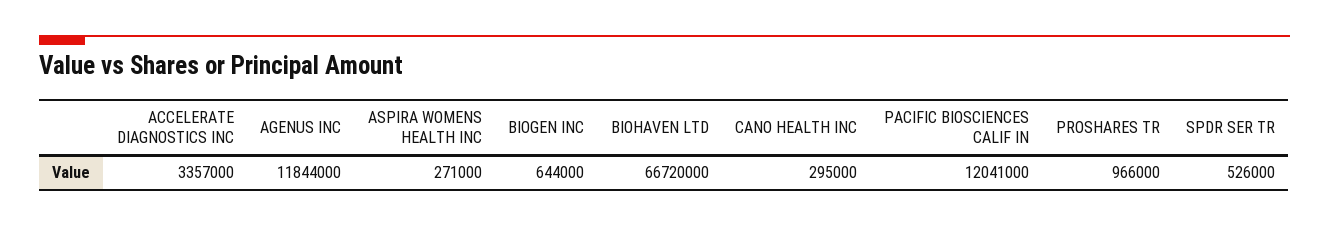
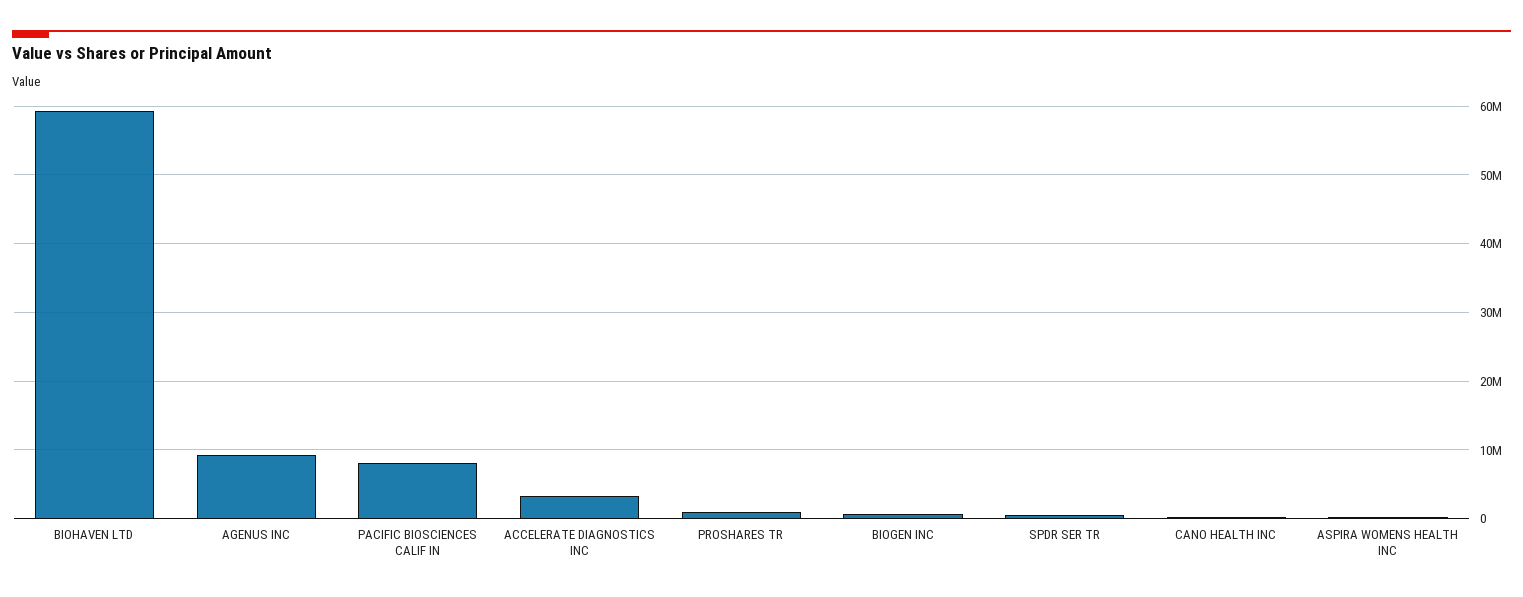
  {
    "ACCELERATE DIAGNOSTICS INC": 3357000,
-   "AGENUS INC": 11844000,
+   "AGENUS INC": 9000000,
    "ASPIRA WOMENS HEALTH INC": 271000,
    "BIOGEN INC": 644000,
-   "BIOHAVEN LTD": 66720000,
+   "BIOHAVEN LTD": 59000000,
    "CANO HEALTH INC": 295000,
-   "PACIFIC BIOSCIENCES CALIF IN": 12041000,
+   "PACIFIC BIOSCIENCES CALIF IN": 8000000,
    "PROSHARES TR": 966000,
    "SPDR SER TR": 526000
  }

